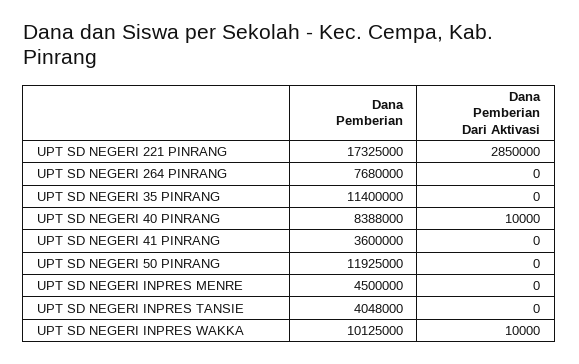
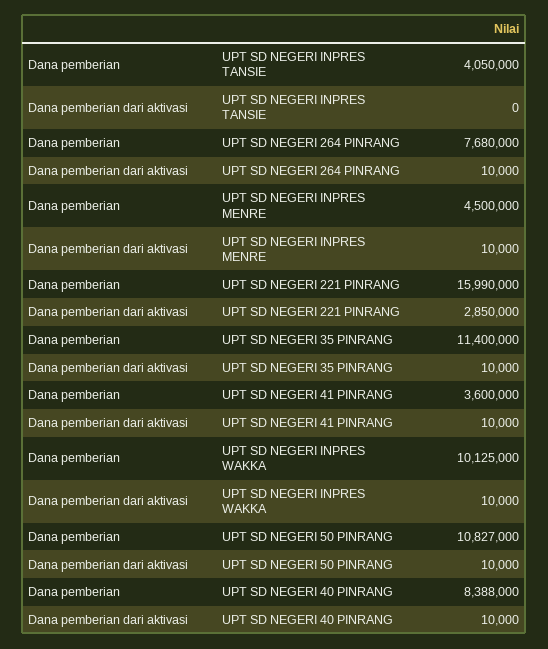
  {
    "Dana Pemberian": {
-     "UPT SD NEGERI 221 PINRANG": 17325000,
+     "UPT SD NEGERI 221 PINRANG": 15990000,
      "UPT SD NEGERI 264 PINRANG": 7680000,
      "UPT SD NEGERI 35 PINRANG": 11400000,
      "UPT SD NEGERI 40 PINRANG": 8388000,
      "UPT SD NEGERI 41 PINRANG": 3600000,
-     "UPT SD NEGERI 50 PINRANG": 11925000,
+     "UPT SD NEGERI 50 PINRANG": 10827000,
      "UPT SD NEGERI INPRES MENRE": 4500000,
-     "UPT SD NEGERI INPRES TANSIE": 4048000,
+     "UPT SD NEGERI INPRES TANSIE": 4050000,
      "UPT SD NEGERI INPRES WAKKA": 10125000
    },
    "Dana Pemberian Dari Aktivasi": {
      "UPT SD NEGERI 221 PINRANG": 2850000,
-     "UPT SD NEGERI 264 PINRANG": 0,
+     "UPT SD NEGERI 264 PINRANG": 10000,
-     "UPT SD NEGERI 35 PINRANG": 0,
+     "UPT SD NEGERI 35 PINRANG": 10000,
      "UPT SD NEGERI 40 PINRANG": 10000,
-     "UPT SD NEGERI 41 PINRANG": 0,
+     "UPT SD NEGERI 41 PINRANG": 10000,
-     "UPT SD NEGERI 50 PINRANG": 0,
+     "UPT SD NEGERI 50 PINRANG": 10000,
-     "UPT SD NEGERI INPRES MENRE": 0,
+     "UPT SD NEGERI INPRES MENRE": 10000,
      "UPT SD NEGERI INPRES TANSIE": 0,
      "UPT SD NEGERI INPRES WAKKA": 10000
    }
  }

